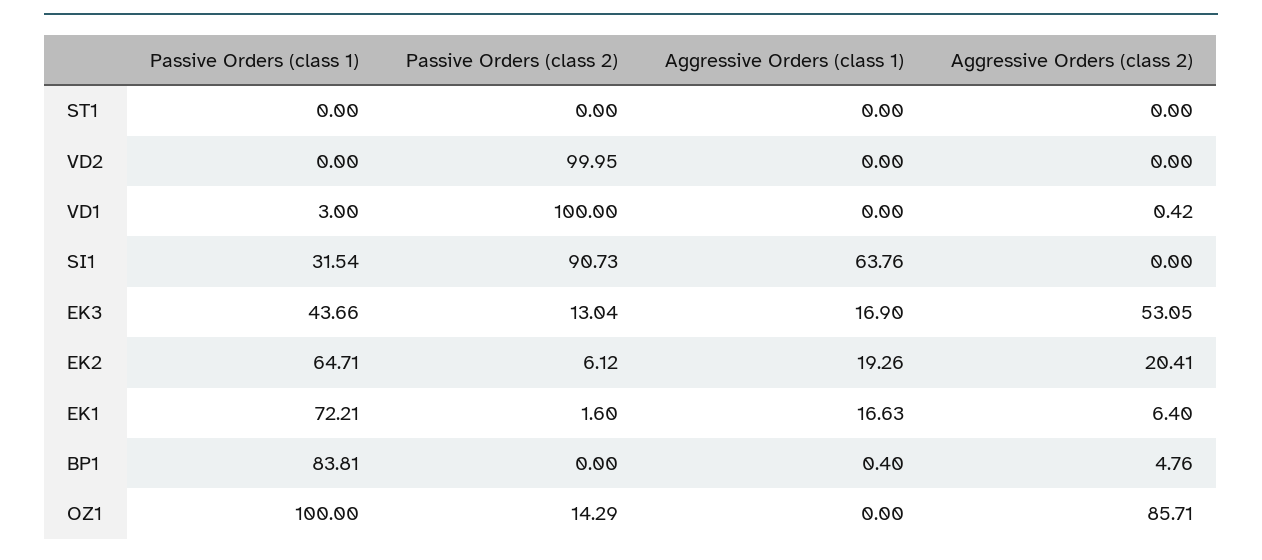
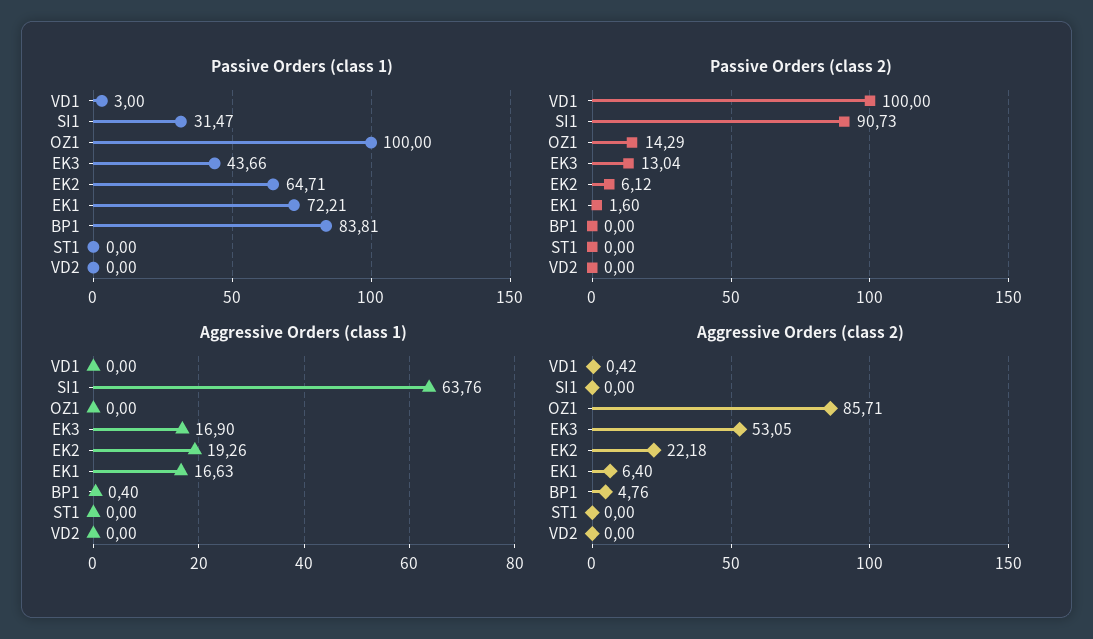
  {
    "Passive Orders (class 1)": {
      "ST1": 0,
      "VD2": 0,
      "VD1": 3,
-     "SI1": 31.54,
+     "SI1": 31.47,
      "EK3": 43.66,
      "EK2": 64.71,
      "EK1": 72.21,
      "BP1": 83.81,
      "OZ1": 100
    },
    "Passive Orders (class 2)": {
      "ST1": 0,
-     "VD2": 99.95,
+     "VD2": 0,
      "VD1": 100,
      "SI1": 90.73,
      "EK3": 13.04,
      "EK2": 6.12,
      "EK1": 1.6,
      "BP1": 0,
      "OZ1": 14.29
    },
    "Aggressive Orders (class 1)": {
      "ST1": 0,
      "VD2": 0,
      "VD1": 0,
      "SI1": 63.76,
      "EK3": 16.9,
      "EK2": 19.26,
      "EK1": 16.63,
      "BP1": 0.4,
      "OZ1": 0
    },
    "Aggressive Orders (class 2)": {
      "ST1": 0,
      "VD2": 0,
      "VD1": 0.42,
      "SI1": 0,
      "EK3": 53.05,
-     "EK2": 20.41,
+     "EK2": 22.18,
      "EK1": 6.4,
      "BP1": 4.76,
      "OZ1": 85.71
    }
  }

